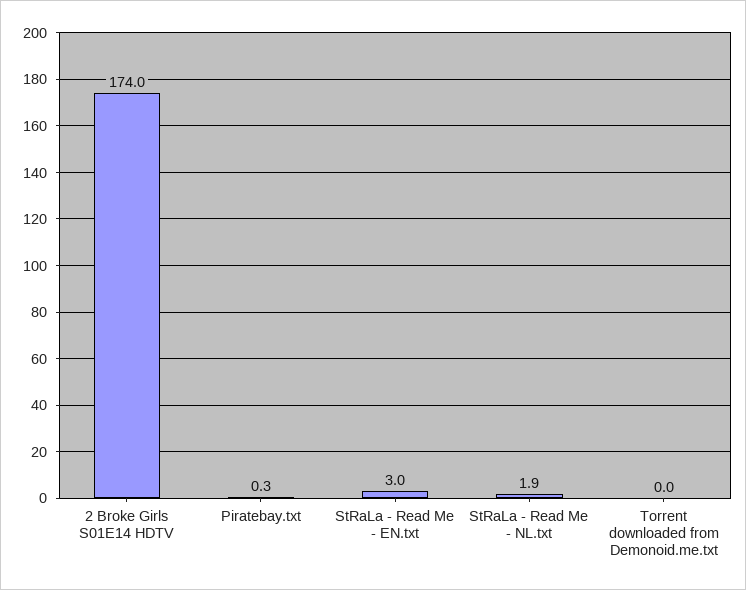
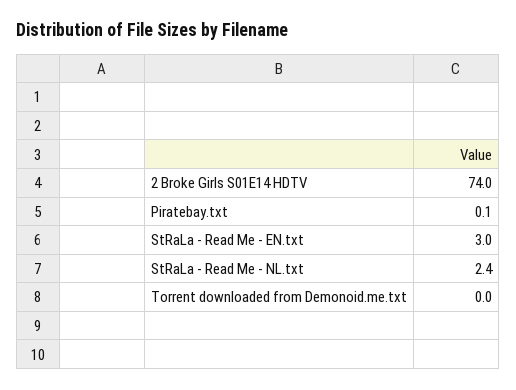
  {
-   "2 Broke Girls S01E14 HDTV": 174,
+   "2 Broke Girls S01E14 HDTV": 74,
-   "Piratebay.txt": 0.3,
+   "Piratebay.txt": 0.1,
    "StRaLa - Read Me - EN.txt": 3,
-   "StRaLa - Read Me - NL.txt": 1.9,
+   "StRaLa - Read Me - NL.txt": 2.4,
    "Torrent downloaded from Demonoid.me.txt": 0
  }

